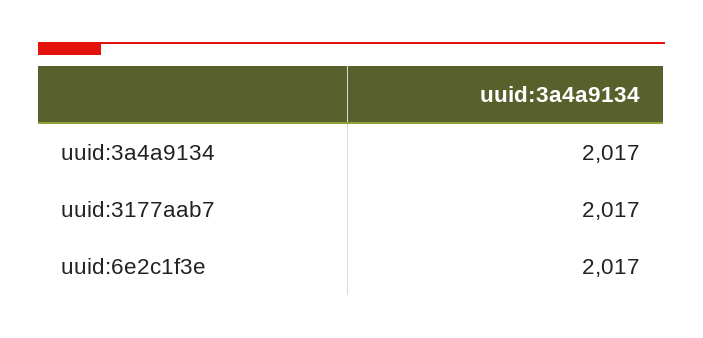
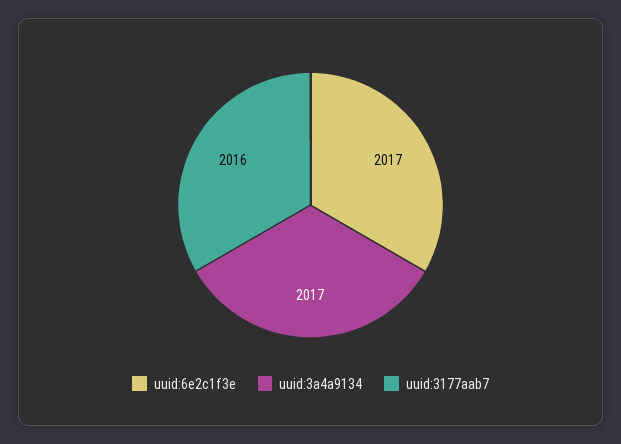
  {
    "uuid:3a4a9134": 2017,
-   "uuid:3177aab7": 2017,
+   "uuid:3177aab7": 2016,
    "uuid:6e2c1f3e": 2017
  }

